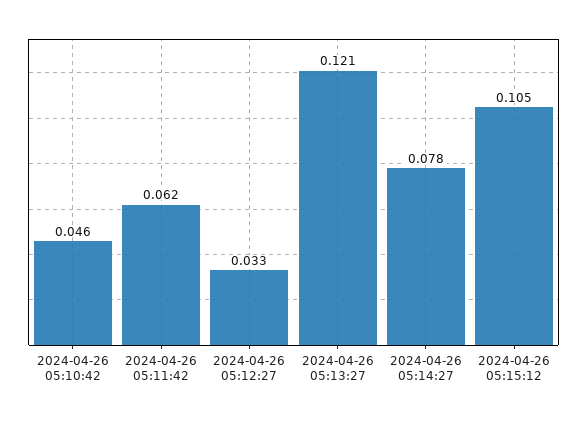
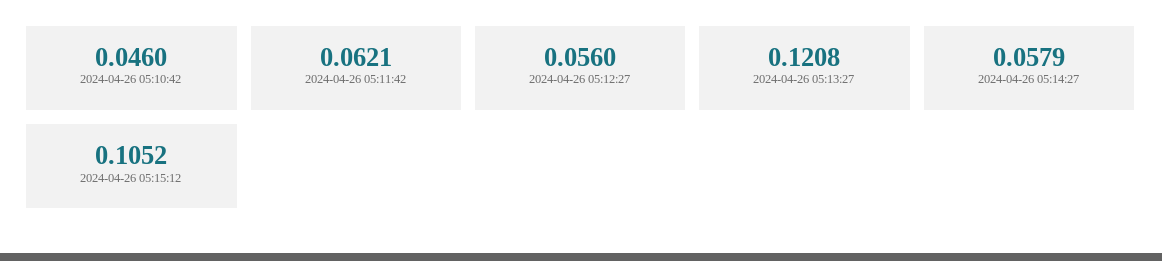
  {
    "2024-04-26 05:10:42": 0.046,
    "2024-04-26 05:11:42": 0.0621,
-   "2024-04-26 05:12:27": 0.033,
+   "2024-04-26 05:12:27": 0.056,
    "2024-04-26 05:13:27": 0.1208,
-   "2024-04-26 05:14:27": 0.078,
+   "2024-04-26 05:14:27": 0.0579,
    "2024-04-26 05:15:12": 0.1052
  }

